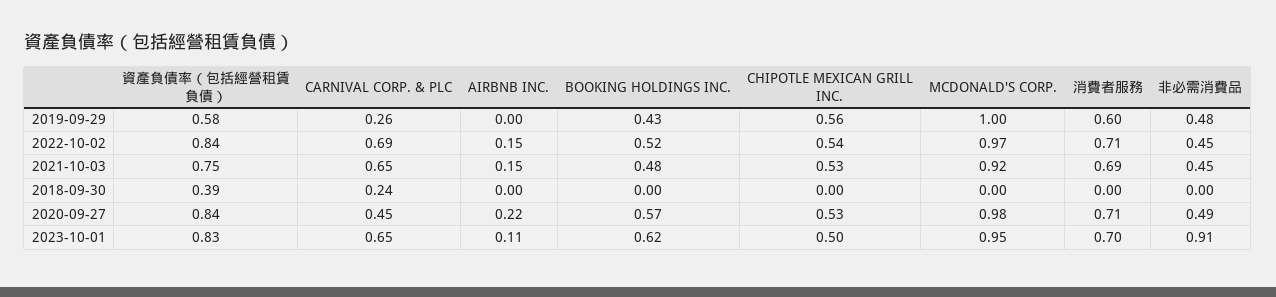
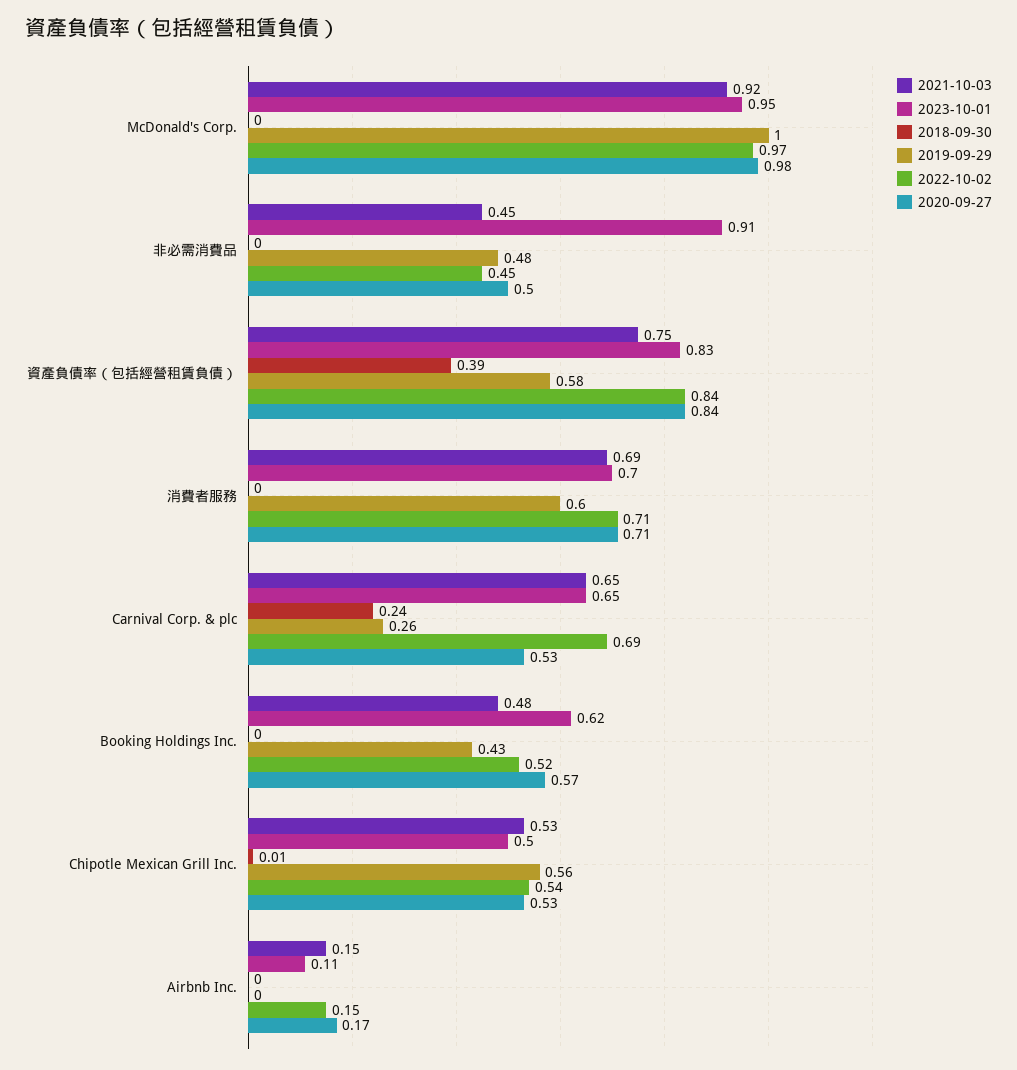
  {
    "2019-09-29": {
      "資產負債率（包括經營租賃負債）": 0.58,
      "CARNIVAL CORP. & PLC": 0.26,
      "AIRBNB INC.": 0,
      "BOOKING HOLDINGS INC.": 0.43,
      "CHIPOTLE MEXICAN GRILL INC.": 0.56,
      "MCDONALD'S CORP.": 1,
      "消費者服務": 0.6,
      "非必需消費品": 0.48
    },
    "2022-10-02": {
      "資產負債率（包括經營租賃負債）": 0.84,
      "CARNIVAL CORP. & PLC": 0.69,
      "AIRBNB INC.": 0.15,
      "BOOKING HOLDINGS INC.": 0.52,
      "CHIPOTLE MEXICAN GRILL INC.": 0.54,
      "MCDONALD'S CORP.": 0.97,
      "消費者服務": 0.71,
      "非必需消費品": 0.45
    },
    "2021-10-03": {
      "資產負債率（包括經營租賃負債）": 0.75,
      "CARNIVAL CORP. & PLC": 0.65,
      "AIRBNB INC.": 0.15,
      "BOOKING HOLDINGS INC.": 0.48,
      "CHIPOTLE MEXICAN GRILL INC.": 0.53,
      "MCDONALD'S CORP.": 0.92,
      "消費者服務": 0.69,
      "非必需消費品": 0.45
    },
    "2018-09-30": {
      "資產負債率（包括經營租賃負債）": 0.39,
      "CARNIVAL CORP. & PLC": 0.24,
      "AIRBNB INC.": 0,
      "BOOKING HOLDINGS INC.": 0,
-     "CHIPOTLE MEXICAN GRILL INC.": 0,
+     "CHIPOTLE MEXICAN GRILL INC.": 0.01,
      "MCDONALD'S CORP.": 0,
      "消費者服務": 0,
      "非必需消費品": 0
    },
    "2020-09-27": {
      "資產負債率（包括經營租賃負債）": 0.84,
-     "CARNIVAL CORP. & PLC": 0.45,
+     "CARNIVAL CORP. & PLC": 0.53,
-     "AIRBNB INC.": 0.22,
+     "AIRBNB INC.": 0.17,
      "BOOKING HOLDINGS INC.": 0.57,
      "CHIPOTLE MEXICAN GRILL INC.": 0.53,
      "MCDONALD'S CORP.": 0.98,
      "消費者服務": 0.71,
-     "非必需消費品": 0.49
+     "非必需消費品": 0.5
    },
    "2023-10-01": {
      "資產負債率（包括經營租賃負債）": 0.83,
      "CARNIVAL CORP. & PLC": 0.65,
      "AIRBNB INC.": 0.11,
      "BOOKING HOLDINGS INC.": 0.62,
      "CHIPOTLE MEXICAN GRILL INC.": 0.5,
      "MCDONALD'S CORP.": 0.95,
      "消費者服務": 0.7,
      "非必需消費品": 0.91
    }
  }

